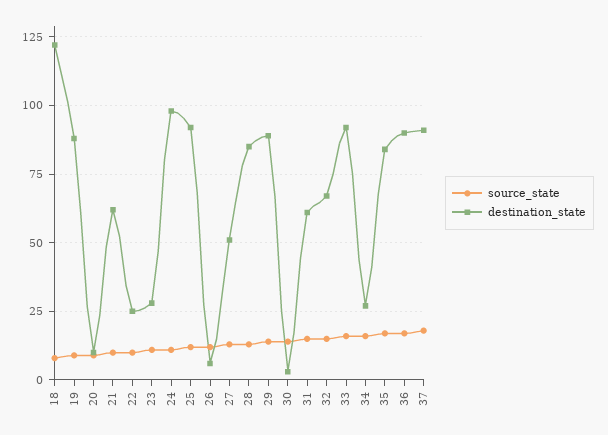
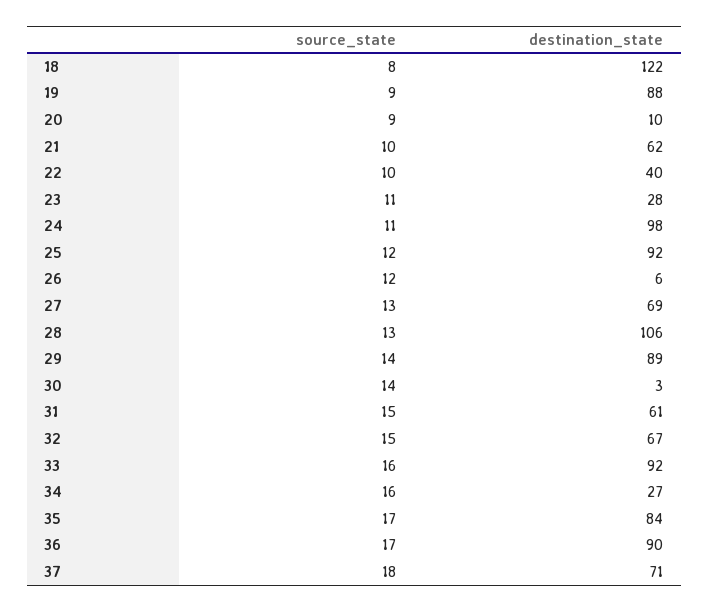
  {
    "source_state": {
      "18": 8,
      "19": 9,
      "20": 9,
      "21": 10,
      "22": 10,
      "23": 11,
      "24": 11,
      "25": 12,
      "26": 12,
      "27": 13,
      "28": 13,
      "29": 14,
      "30": 14,
      "31": 15,
      "32": 15,
      "33": 16,
      "34": 16,
      "35": 17,
      "36": 17,
      "37": 18
    },
    "destination_state": {
      "18": 122,
      "19": 88,
      "20": 10,
      "21": 62,
-     "22": 25,
+     "22": 40,
      "23": 28,
      "24": 98,
      "25": 92,
      "26": 6,
-     "27": 50,
+     "27": 69,
-     "28": 85,
+     "28": 106,
      "29": 89,
      "30": 3,
      "31": 61,
      "32": 67,
      "33": 92,
      "34": 27,
      "35": 84,
      "36": 90,
-     "37": 90
+     "37": 71
    }
  }

